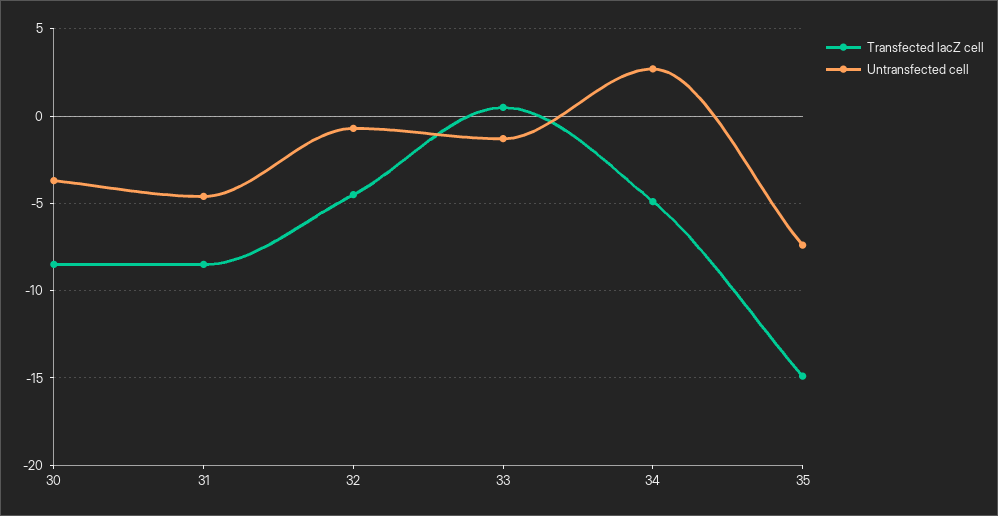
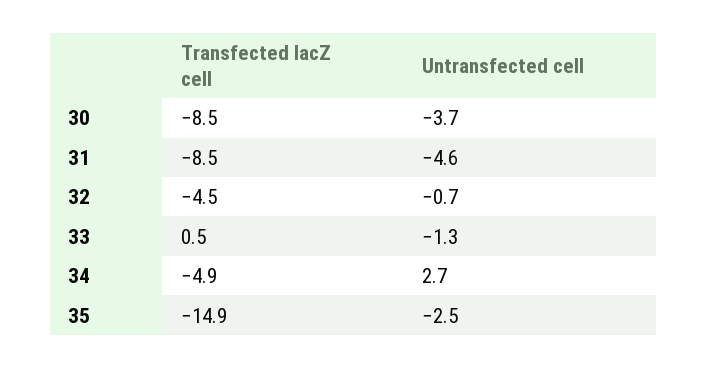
  {
    "Transfected lacZ cell": {
      "30": -8.5,
      "31": -8.5,
      "32": -4.5,
      "33": 0.5,
      "34": -4.9,
      "35": -14.9
    },
    "Untransfected cell": {
      "30": -3.7,
      "31": -4.6,
      "32": -0.7,
      "33": -1.3,
      "34": 2.7,
-     "35": -7.5
+     "35": -2.5
    }
  }

